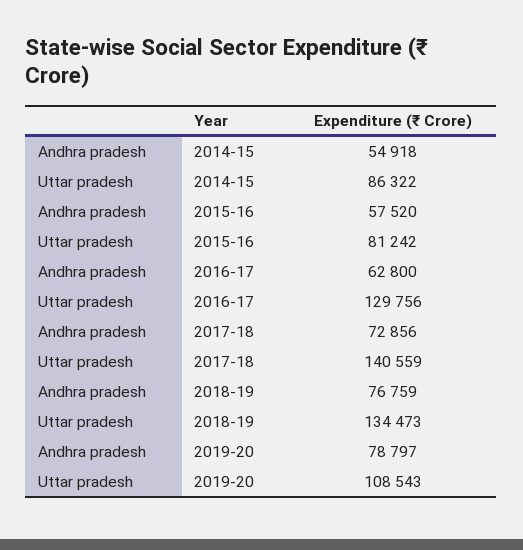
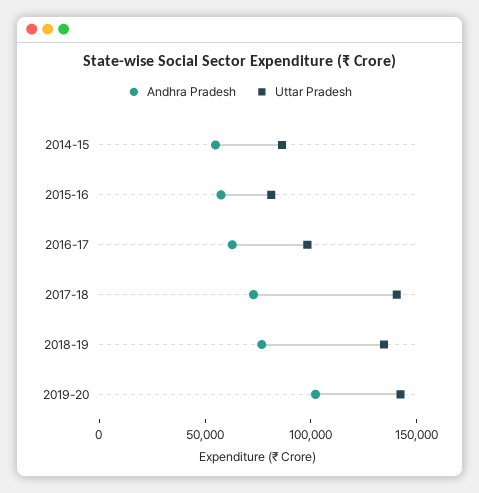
  {
    "Andhra pradesh": {
      "2014-15": 54918,
      "2015-16": 57520,
      "2016-17": 62800,
      "2017-18": 72856,
      "2018-19": 76759,
-     "2019-20": 78797
+     "2019-20": 100000
    },
    "Uttar pradesh": {
      "2014-15": 86322,
      "2015-16": 81242,
-     "2016-17": 129756,
+     "2016-17": 100000,
      "2017-18": 140559,
      "2018-19": 134473,
-     "2019-20": 108543
+     "2019-20": 140000
    }
  }

